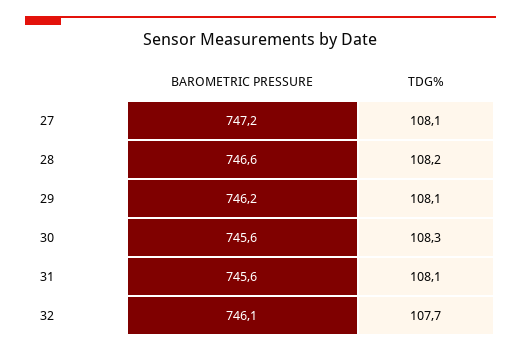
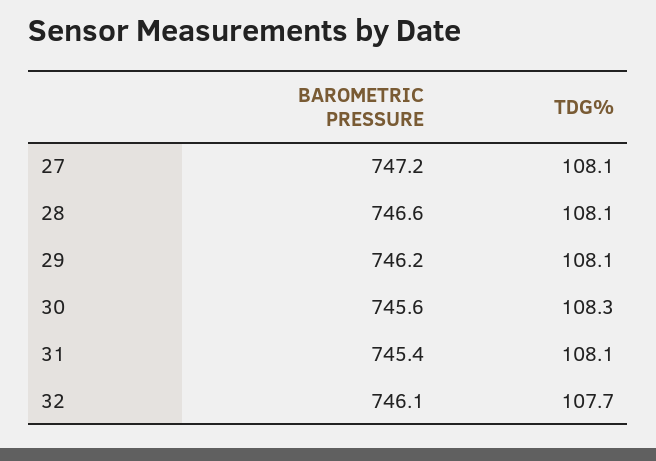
  {
    "BAROMETRIC PRESSURE": {
      "27": 747.2,
      "28": 746.6,
      "29": 746.2,
      "30": 745.6,
-     "31": 745.6,
+     "31": 745.4,
      "32": 746.1
    },
    "TDG%": {
      "27": 108.1,
-     "28": 108.2,
+     "28": 108.1,
      "29": 108.1,
      "30": 108.3,
      "31": 108.1,
      "32": 107.7
    }
  }

